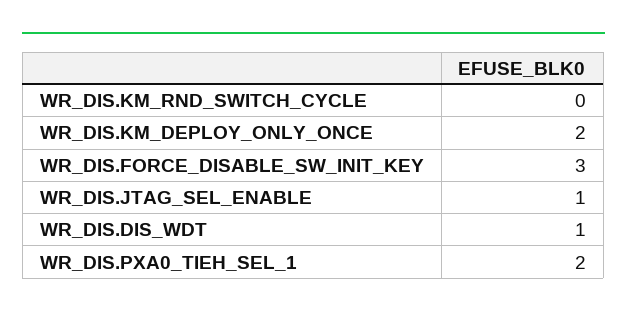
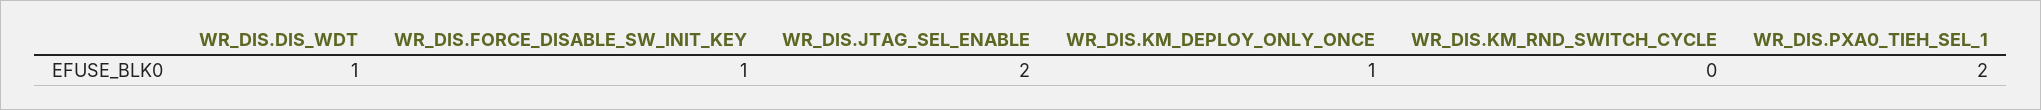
  {
    "WR_DIS.KM_RND_SWITCH_CYCLE": 0,
-   "WR_DIS.KM_DEPLOY_ONLY_ONCE": 2,
+   "WR_DIS.KM_DEPLOY_ONLY_ONCE": 1,
-   "WR_DIS.FORCE_DISABLE_SW_INIT_KEY": 3,
+   "WR_DIS.FORCE_DISABLE_SW_INIT_KEY": 1,
-   "WR_DIS.JTAG_SEL_ENABLE": 1,
+   "WR_DIS.JTAG_SEL_ENABLE": 2,
    "WR_DIS.DIS_WDT": 1,
    "WR_DIS.PXA0_TIEH_SEL_1": 2
  }

